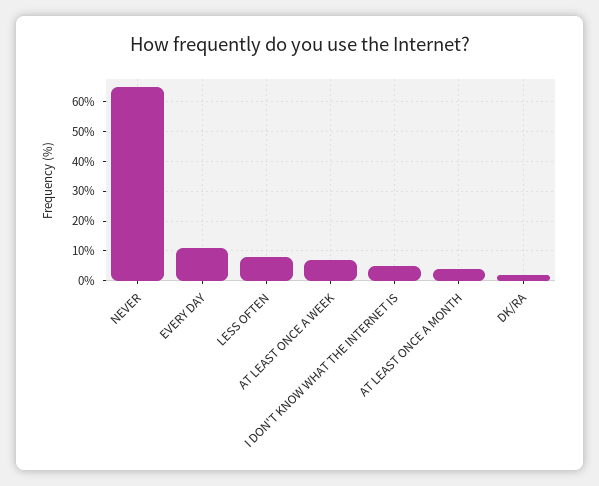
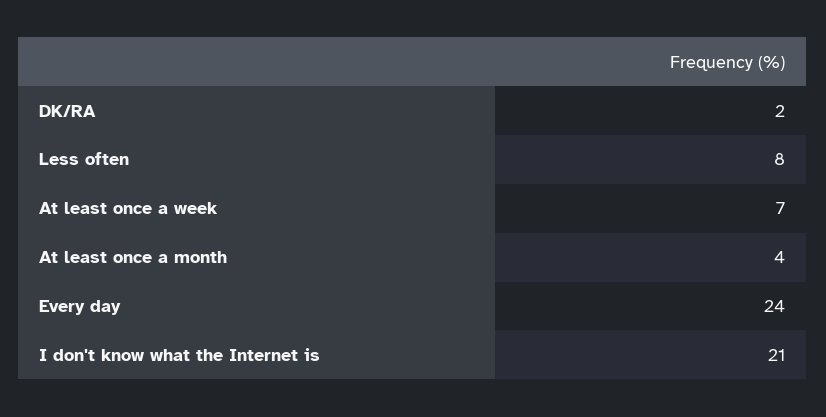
  {
-   "NEVER": 65,
-   "EVERY DAY": 10,
+   "EVERY DAY": 24,
    "LESS OFTEN": 8,
    "AT LEAST ONCE A WEEK": 7,
-   "I DON'T KNOW WHAT THE INTERNET IS": 5,
+   "I DON'T KNOW WHAT THE INTERNET IS": 21,
    "AT LEAST ONCE A MONTH": 4,
    "DK/RA": 2
  }

